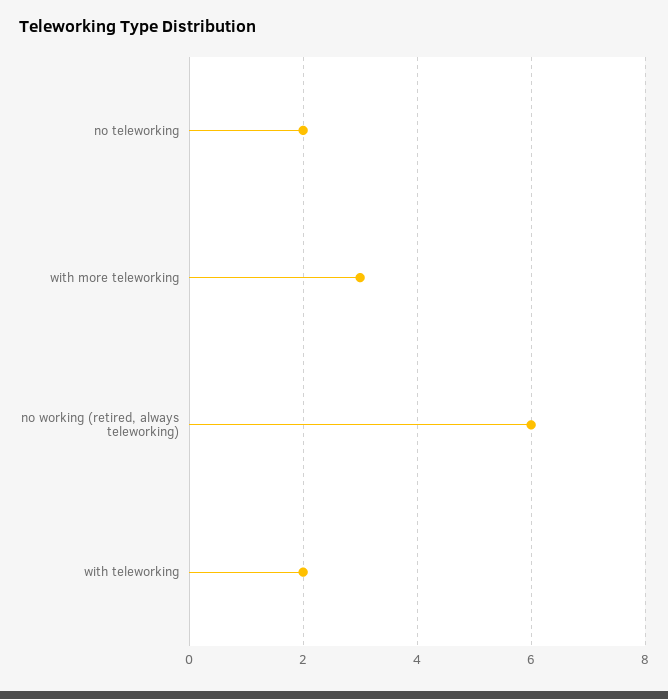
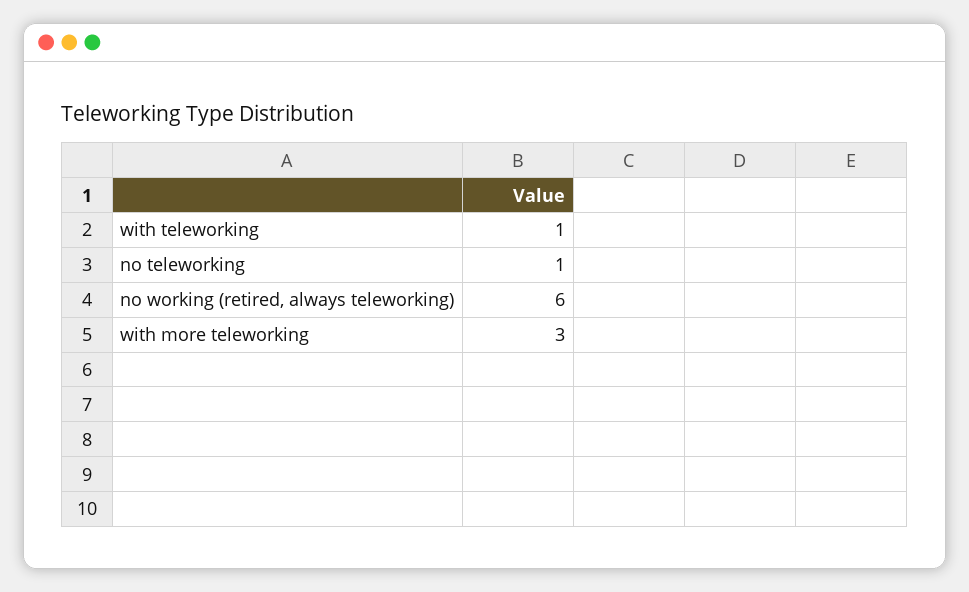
  {
-   "no teleworking": 2,
+   "no teleworking": 1,
    "with more teleworking": 3,
    "no working (retired, always teleworking)": 6,
-   "with teleworking": 2
+   "with teleworking": 1
  }

